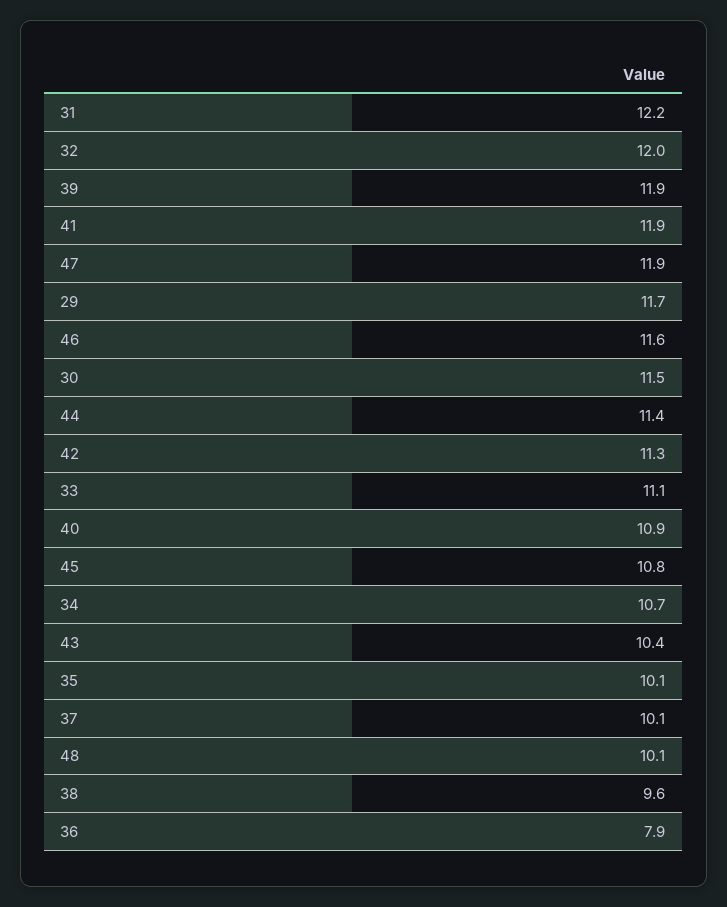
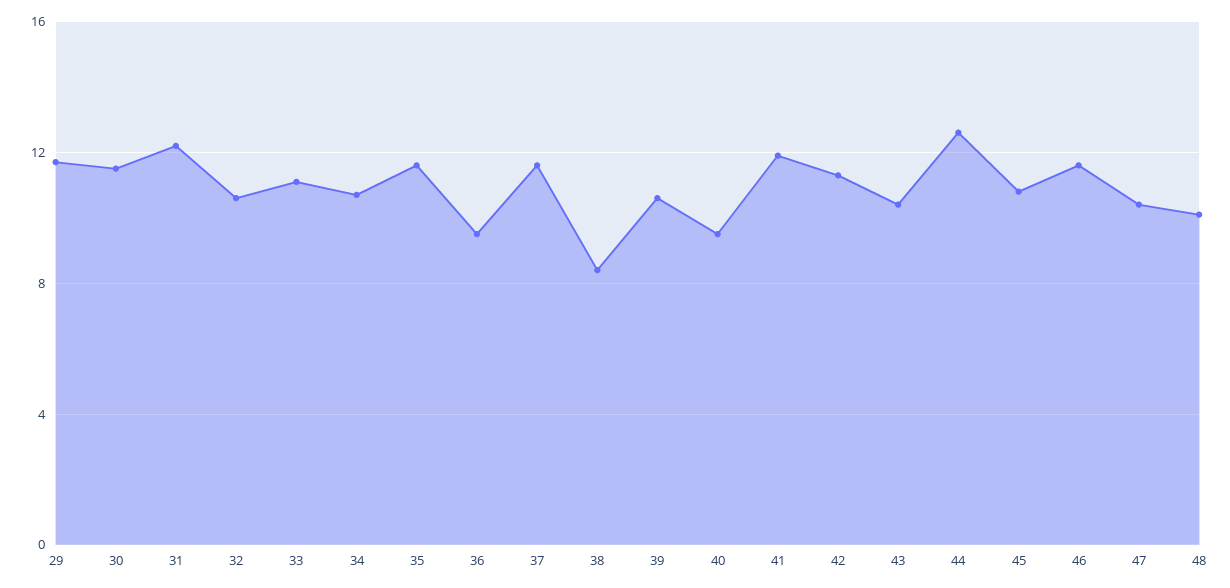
  {
    "31": 12.2,
-   "32": 12,
+   "32": 10.5,
-   "39": 11.9,
+   "39": 10.5,
    "41": 11.9,
-   "47": 11.9,
+   "47": 10.5,
    "29": 11.7,
    "46": 11.6,
    "30": 11.5,
-   "44": 11.4,
+   "44": 12.5,
    "42": 11.3,
    "33": 11.1,
-   "40": 10.9,
+   "40": 9.5,
    "45": 10.8,
    "34": 10.7,
    "43": 10.4,
-   "35": 10.1,
+   "35": 11.5,
-   "37": 10.1,
+   "37": 11.5,
    "48": 10.1,
-   "38": 9.6,
+   "38": 8.5,
-   "36": 7.9
+   "36": 9.5
  }

